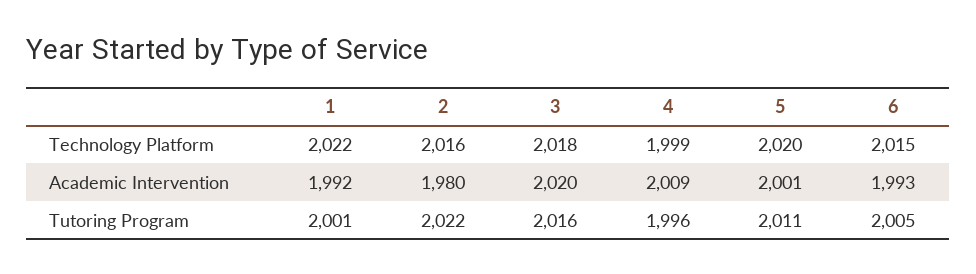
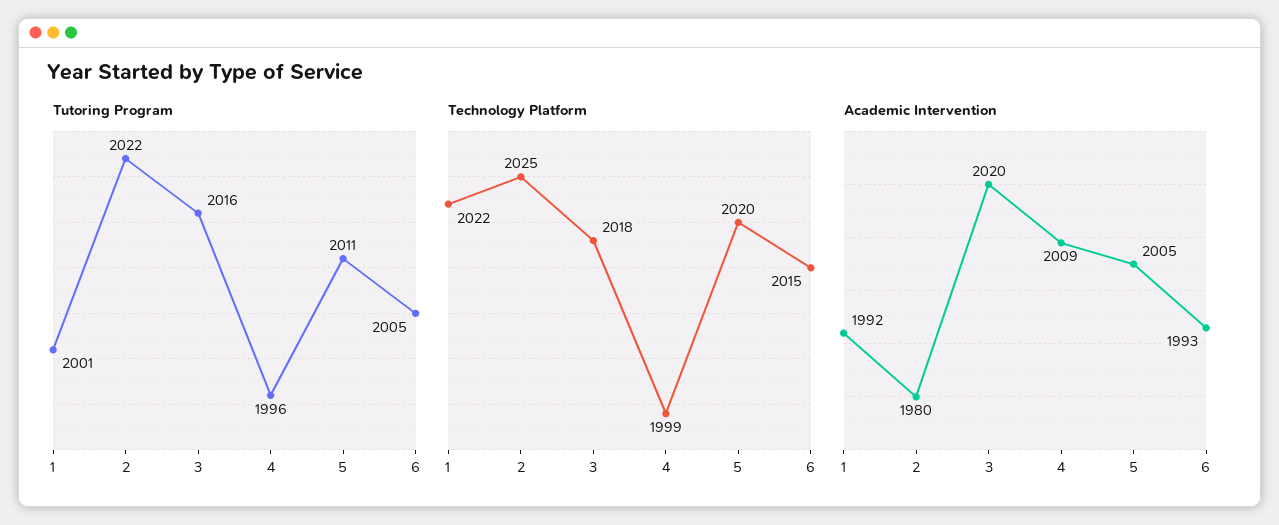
  {
    "Technology Platform": {
      "1": 2022,
-     "2": 2016,
+     "2": 2025,
      "3": 2018,
      "4": 1999,
      "5": 2020,
      "6": 2015
    },
    "Academic Intervention": {
      "1": 1992,
      "2": 1980,
      "3": 2020,
      "4": 2009,
-     "5": 2001,
+     "5": 2005,
      "6": 1993
    },
    "Tutoring Program": {
      "1": 2001,
      "2": 2022,
      "3": 2016,
      "4": 1996,
      "5": 2011,
      "6": 2005
    }
  }

